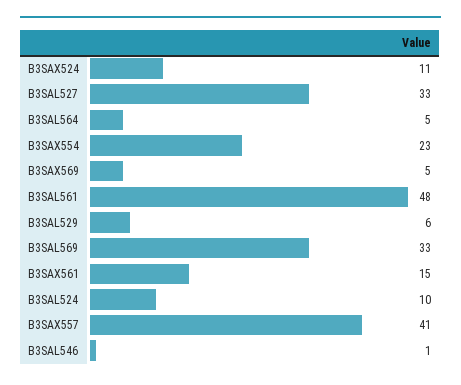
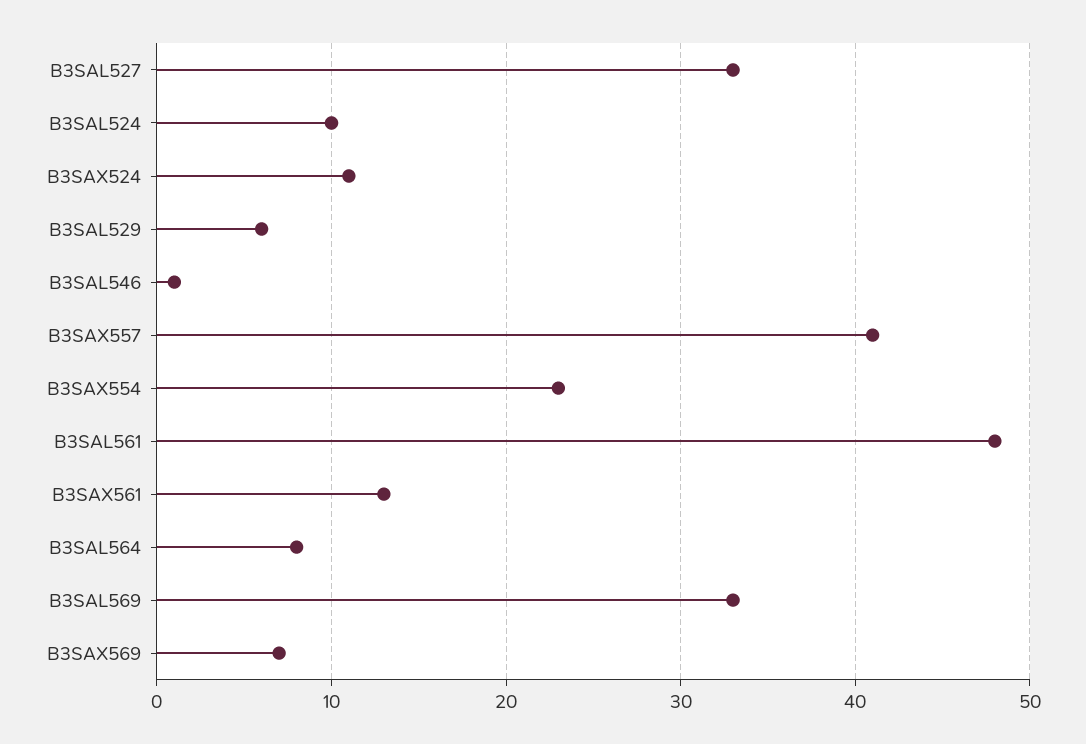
  {
    "B3SAX524": 11,
    "B3SAL527": 33,
-   "B3SAL564": 5,
+   "B3SAL564": 8,
    "B3SAX554": 23,
-   "B3SAX569": 5,
+   "B3SAX569": 7,
    "B3SAL561": 48,
    "B3SAL529": 6,
    "B3SAL569": 33,
-   "B3SAX561": 15,
+   "B3SAX561": 13,
    "B3SAL524": 10,
    "B3SAX557": 41,
    "B3SAL546": 1
  }

